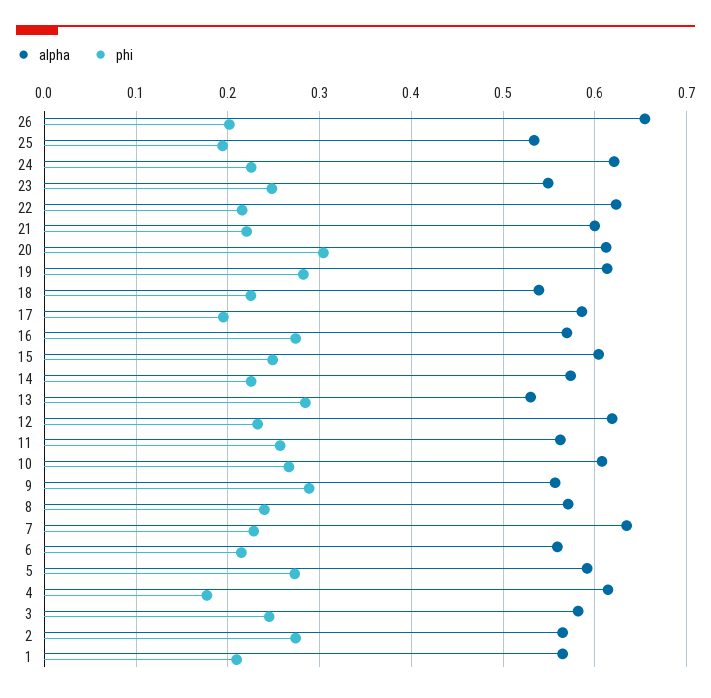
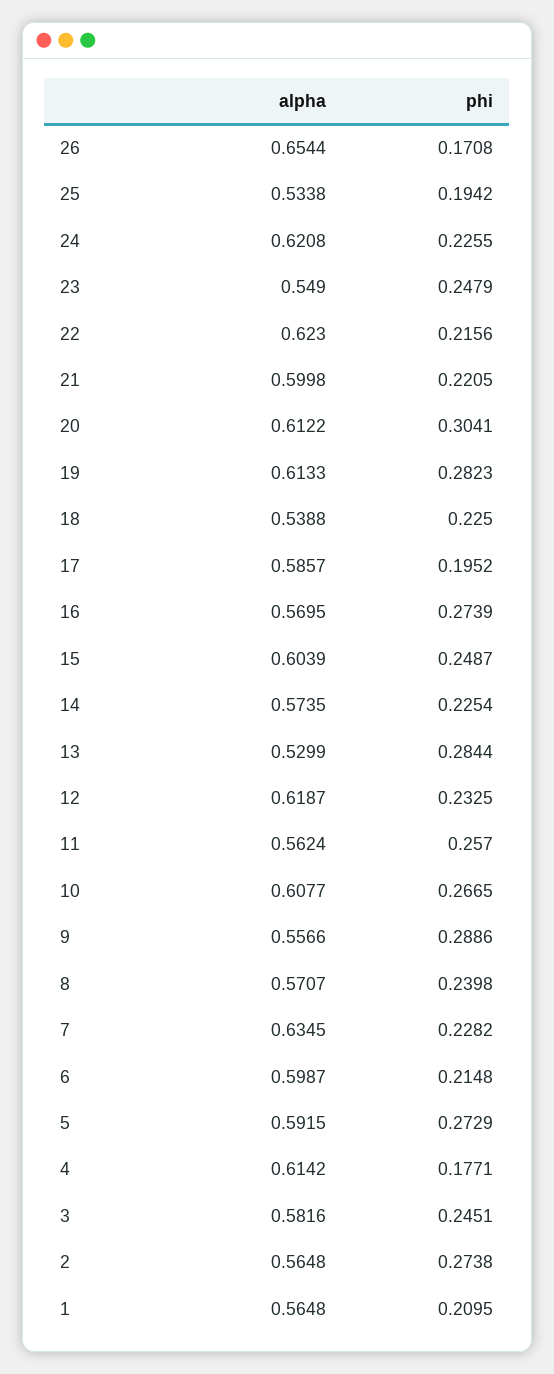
  {
    "alpha": {
      "26": 0.6544,
      "25": 0.5338,
      "24": 0.6208,
      "23": 0.549,
      "22": 0.623,
      "21": 0.5998,
      "20": 0.6122,
      "19": 0.6133,
      "18": 0.5388,
      "17": 0.5857,
      "16": 0.5695,
      "15": 0.6039,
      "14": 0.5735,
      "13": 0.5299,
      "12": 0.6187,
      "11": 0.5624,
      "10": 0.6077,
      "9": 0.5566,
      "8": 0.5707,
      "7": 0.6345,
-     "6": 0.56,
+     "6": 0.5987,
      "5": 0.5915,
      "4": 0.6142,
      "3": 0.5816,
      "2": 0.5648,
      "1": 0.5648
    },
    "phi": {
-     "26": 0.2,
+     "26": 0.1708,
      "25": 0.1942,
      "24": 0.2255,
      "23": 0.2479,
      "22": 0.2156,
      "21": 0.2205,
      "20": 0.3041,
      "19": 0.2823,
      "18": 0.225,
      "17": 0.1952,
      "16": 0.2739,
      "15": 0.2487,
      "14": 0.2254,
      "13": 0.2844,
      "12": 0.2325,
      "11": 0.257,
      "10": 0.2665,
      "9": 0.2886,
      "8": 0.2398,
      "7": 0.2282,
      "6": 0.2148,
      "5": 0.2729,
      "4": 0.1771,
      "3": 0.2451,
      "2": 0.2738,
      "1": 0.2095
    }
  }

